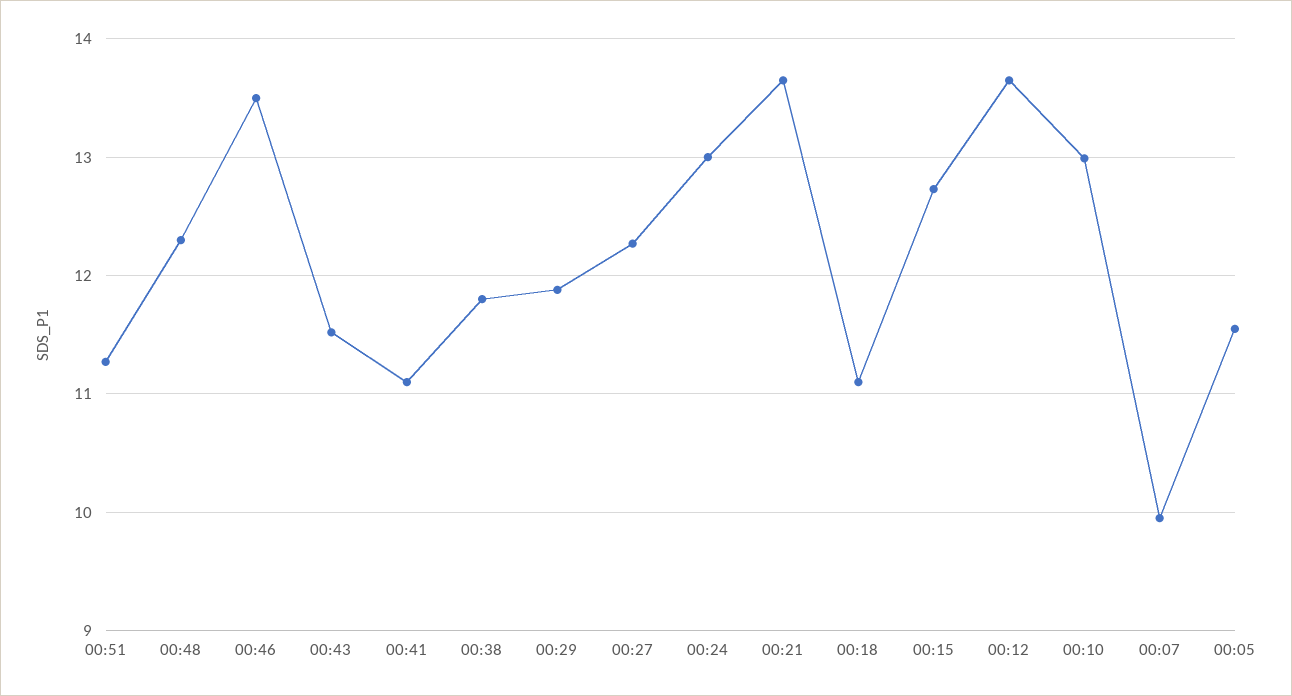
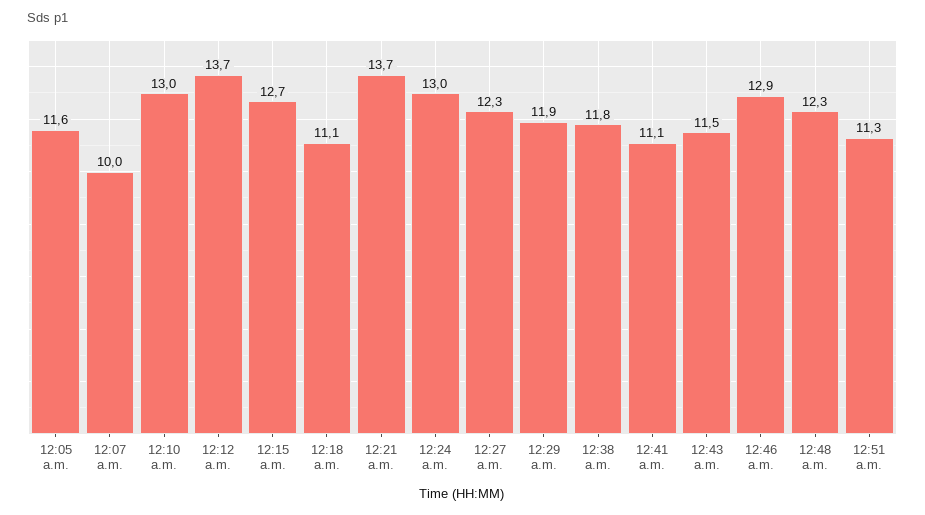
  {
    "00:51": 11.3,
    "00:48": 12.3,
-   "00:46": 13.5,
+   "00:46": 12.9,
    "00:43": 11.5,
    "00:41": 11.1,
    "00:38": 11.8,
    "00:29": 11.9,
    "00:27": 12.3,
    "00:24": 13,
    "00:21": 13.7,
    "00:18": 11.1,
    "00:15": 12.7,
    "00:12": 13.7,
    "00:10": 13,
    "00:07": 10,
    "00:05": 11.6
  }

